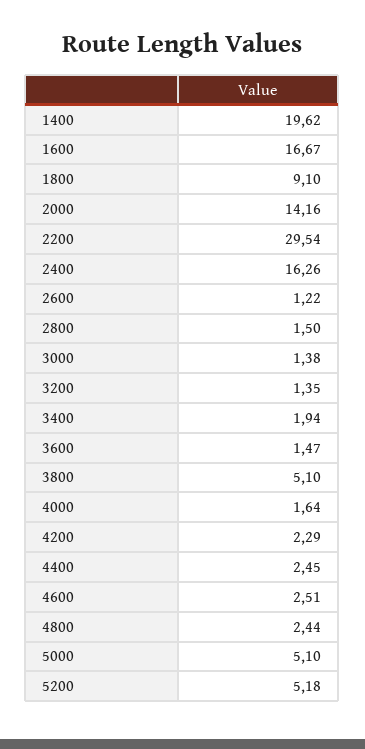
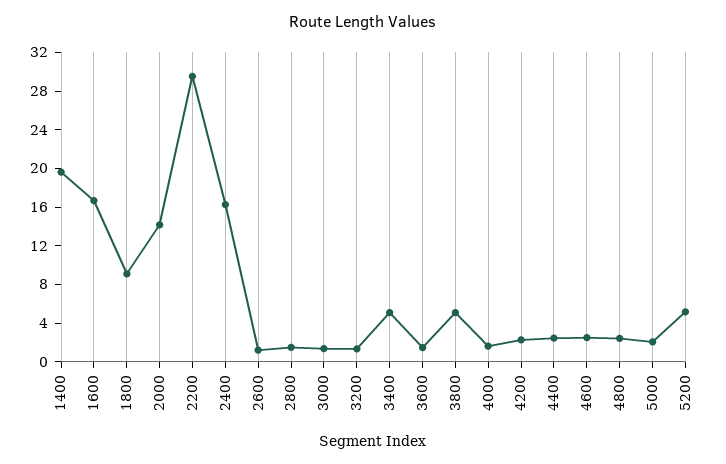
  {
    "1400": 19.62,
    "1600": 16.67,
    "1800": 9.1,
    "2000": 14.16,
    "2200": 29.54,
    "2400": 16.26,
    "2600": 1.22,
    "2800": 1.5,
    "3000": 1.38,
    "3200": 1.35,
-   "3400": 1.94,
+   "3400": 5,
    "3600": 1.47,
    "3800": 5.1,
    "4000": 1.64,
    "4200": 2.29,
    "4400": 2.45,
    "4600": 2.51,
    "4800": 2.44,
-   "5000": 5.1,
+   "5000": 2,
    "5200": 5.18
  }

